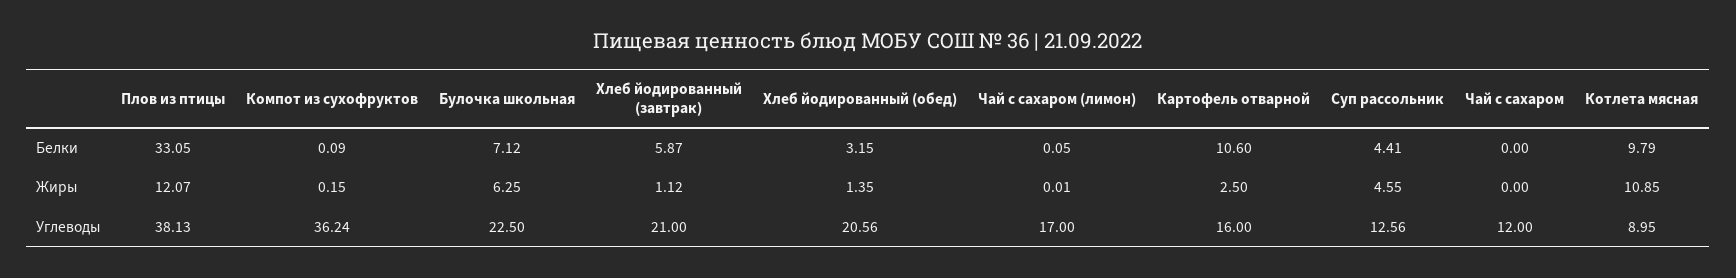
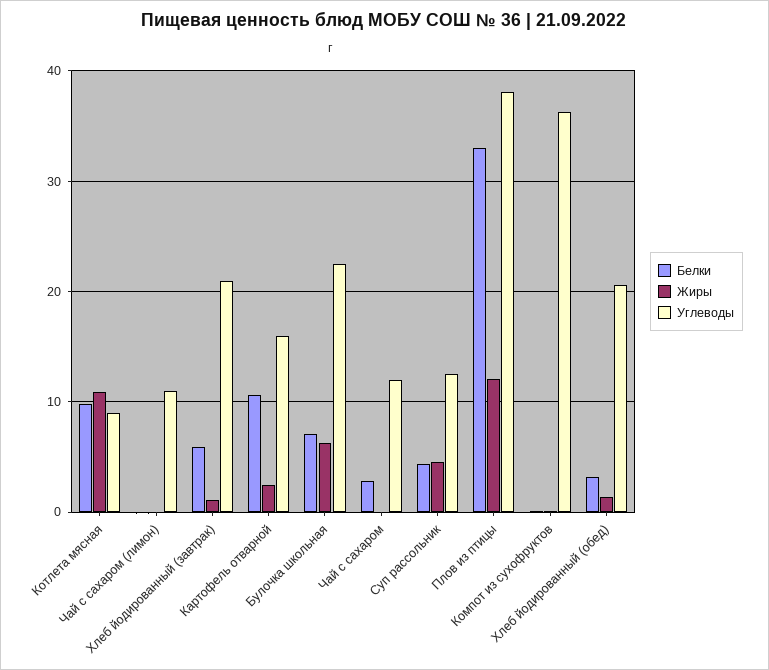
  {
    "Белки": {
      "Плов из птицы": 33.05,
      "Компот из сухофруктов": 0.09,
      "Булочка школьная": 7.12,
      "Хлеб йодированный (завтрак)": 5.87,
      "Хлеб йодированный (обед)": 3.15,
      "Чай с сахаром (лимон)": 0.05,
      "Картофель отварной": 10.6,
      "Суп рассольник": 4.41,
-     "Чай с сахаром": 0,
+     "Чай с сахаром": 3,
      "Котлета мясная": 9.79
    },
    "Жиры": {
      "Плов из птицы": 12.07,
      "Компот из сухофруктов": 0.15,
      "Булочка школьная": 6.25,
      "Хлеб йодированный (завтрак)": 1.12,
      "Хлеб йодированный (обед)": 1.35,
      "Чай с сахаром (лимон)": 0.01,
      "Картофель отварной": 2.5,
      "Суп рассольник": 4.55,
      "Чай с сахаром": 0,
      "Котлета мясная": 10.85
    },
    "Углеводы": {
      "Плов из птицы": 38.13,
      "Компот из сухофруктов": 36.24,
      "Булочка школьная": 22.5,
      "Хлеб йодированный (завтрак)": 21,
      "Хлеб йодированный (обед)": 20.56,
-     "Чай с сахаром (лимон)": 17,
+     "Чай с сахаром (лимон)": 11,
      "Картофель отварной": 16,
      "Суп рассольник": 12.56,
      "Чай с сахаром": 12,
      "Котлета мясная": 8.95
    }
  }

